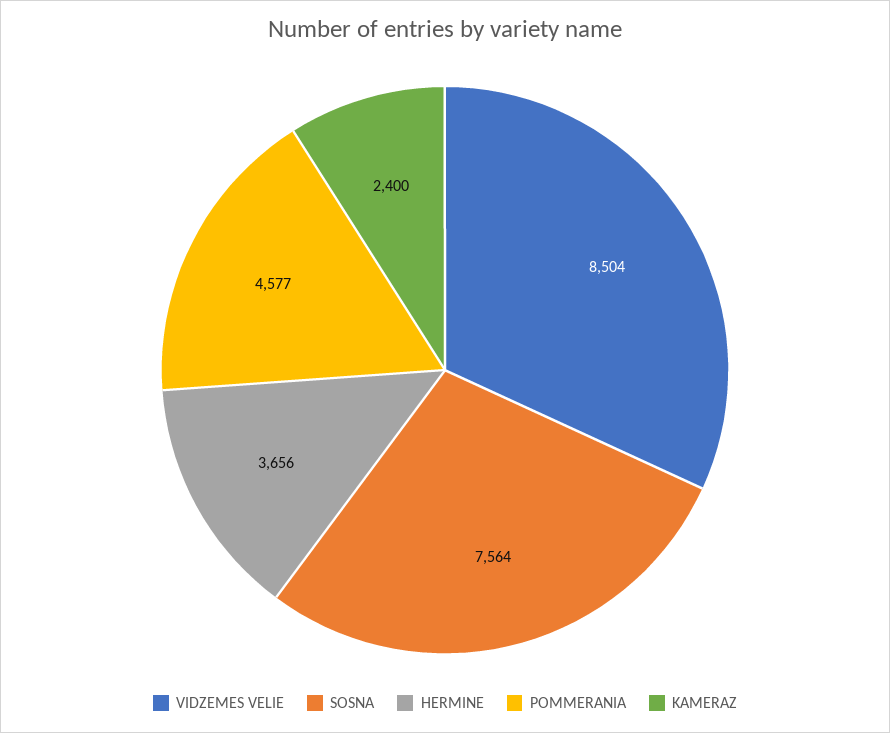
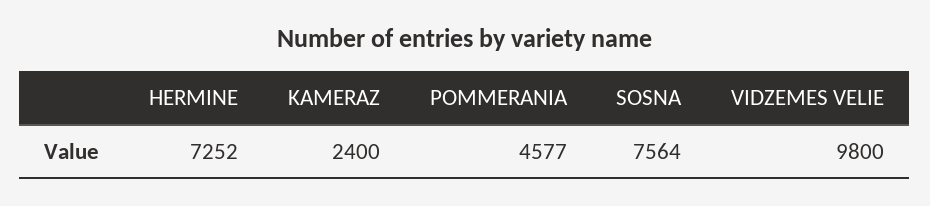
  {
-   "VIDZEMES VELIE": 8504,
+   "VIDZEMES VELIE": 9800,
    "SOSNA": 7564,
-   "HERMINE": 3656,
+   "HERMINE": 7252,
    "POMMERANIA": 4577,
    "KAMERAZ": 2400
  }

